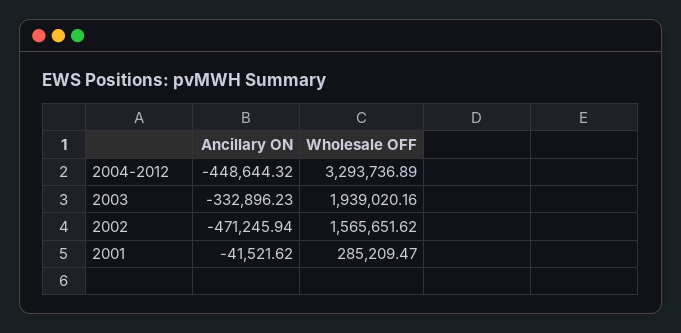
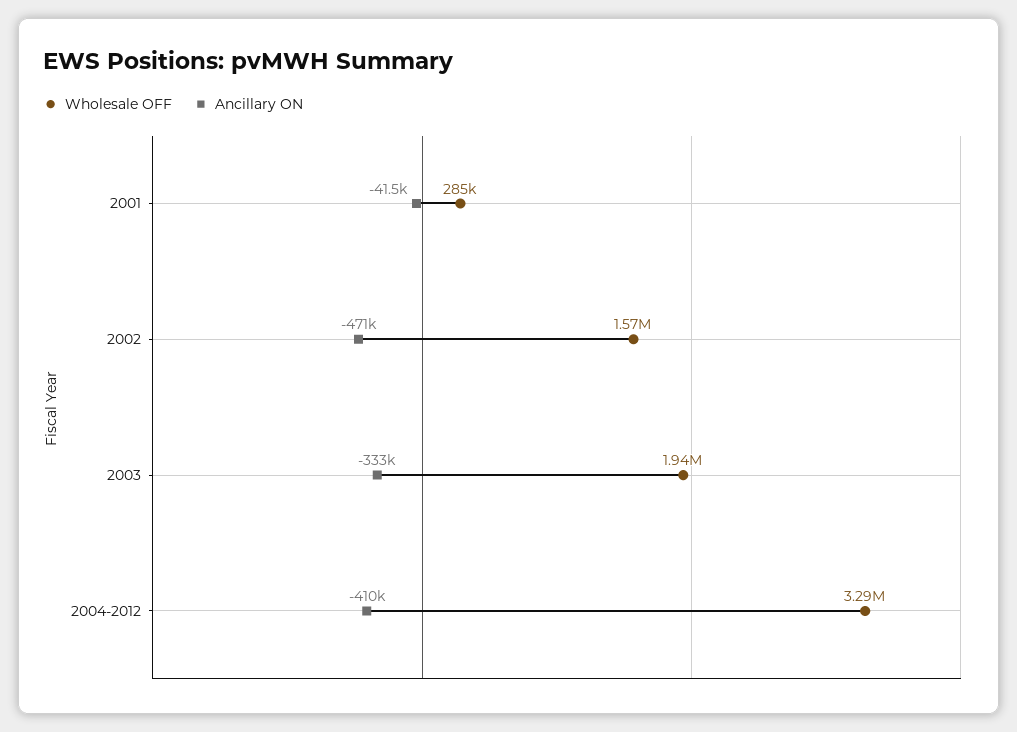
  {
    "Ancillary ON": {
-     "2004-2012": -448644.32,
+     "2004-2012": -410000,
      "2003": -332896.23,
      "2002": -471245.94,
      "2001": -41521.62
    },
    "Wholesale OFF": {
      "2004-2012": 3293736.89,
      "2003": 1939020.16,
      "2002": 1565651.62,
      "2001": 285209.47
    }
  }

